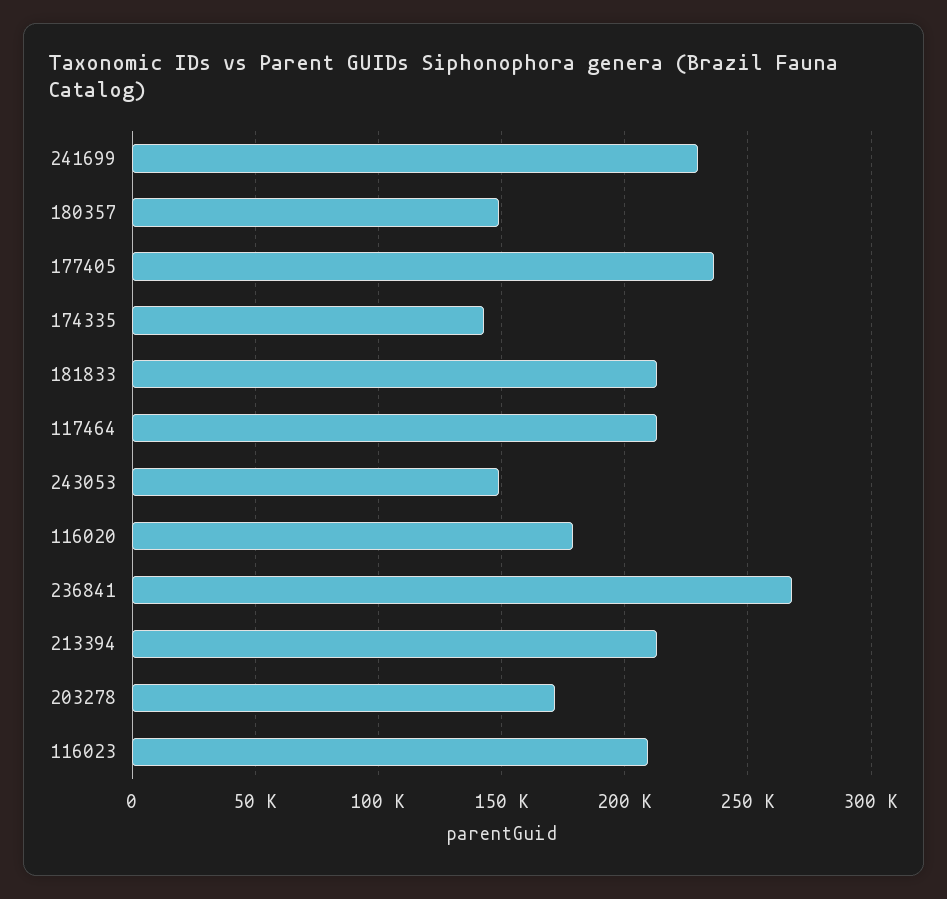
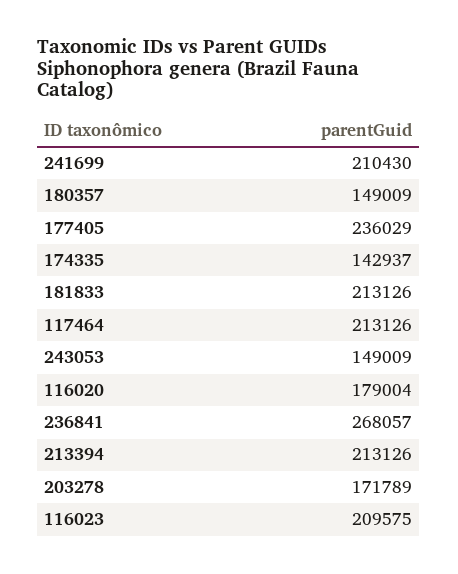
  {
-   "241699": 230000,
+   "241699": 210430,
    "180357": 149009,
    "177405": 236029,
    "174335": 142937,
    "181833": 213126,
    "117464": 213126,
    "243053": 149009,
    "116020": 179004,
    "236841": 268057,
    "213394": 213126,
    "203278": 171789,
    "116023": 209575
  }

